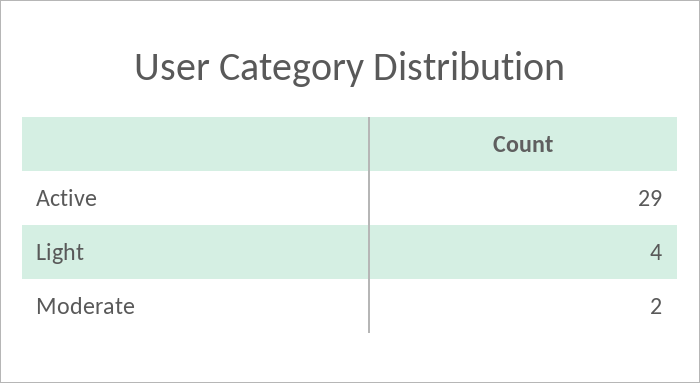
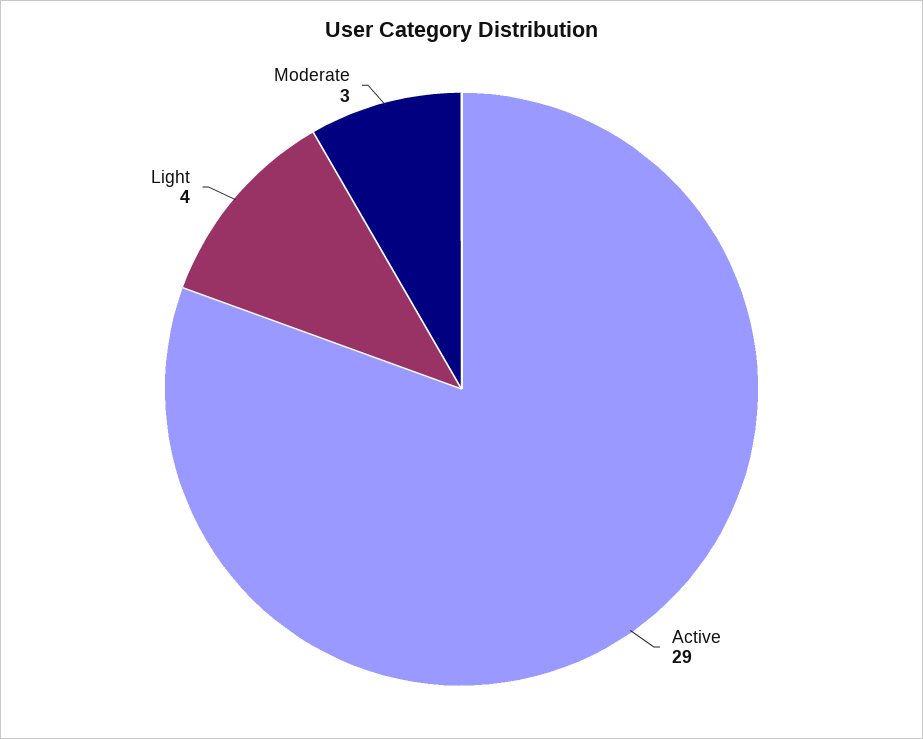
  {
    "Active": 29,
    "Light": 4,
-   "Moderate": 2
+   "Moderate": 3
  }

